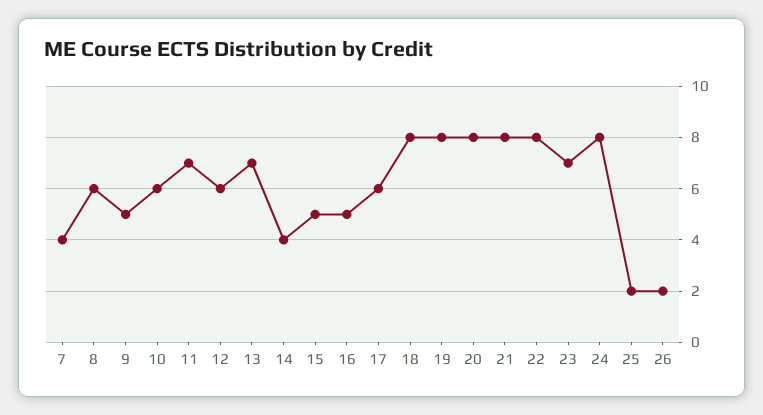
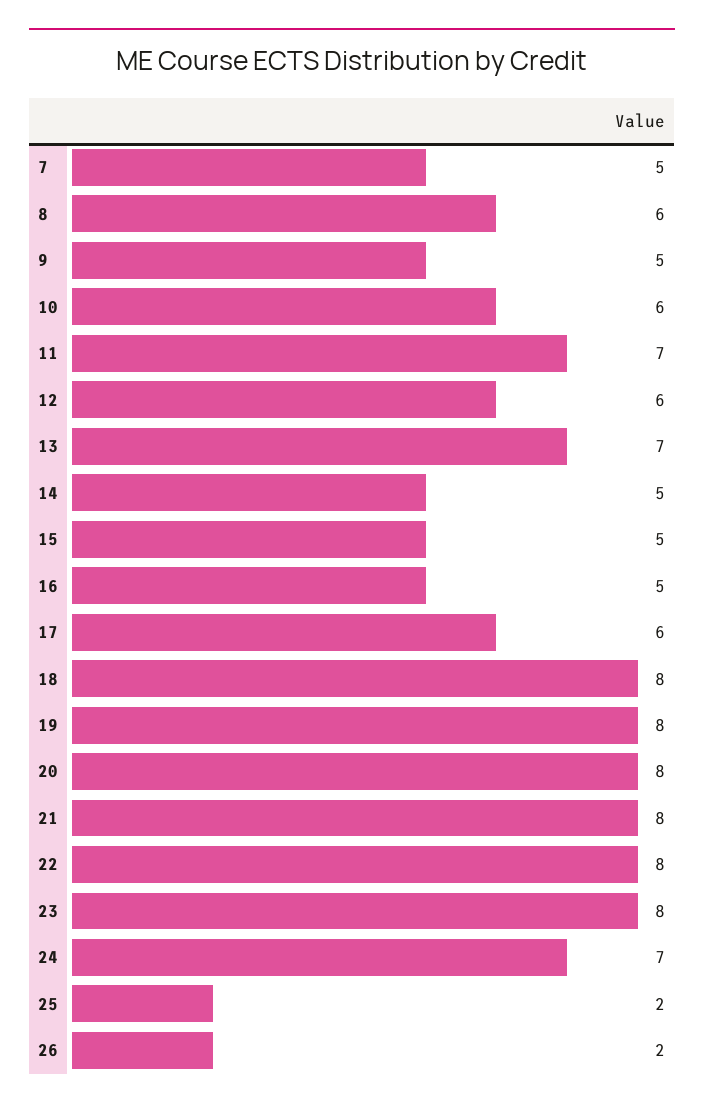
  {
-   "7": 4,
+   "7": 5,
    "8": 6,
    "9": 5,
    "10": 6,
    "11": 7,
    "12": 6,
    "13": 7,
-   "14": 4,
+   "14": 5,
    "15": 5,
    "16": 5,
    "17": 6,
    "18": 8,
    "19": 8,
    "20": 8,
    "21": 8,
    "22": 8,
-   "23": 7,
+   "23": 8,
-   "24": 8,
+   "24": 7,
    "25": 2,
    "26": 2
  }

